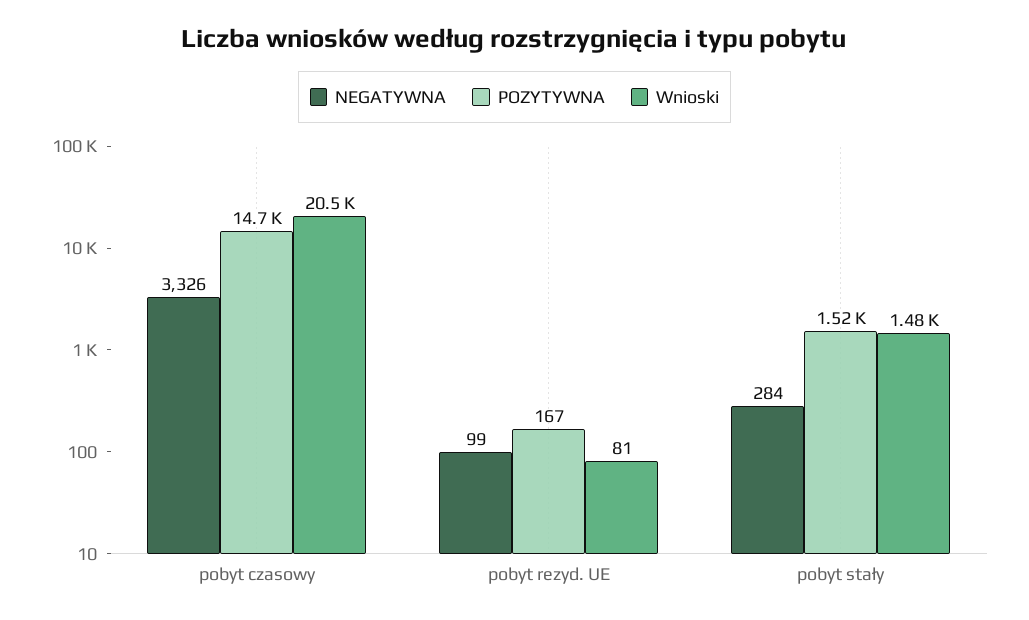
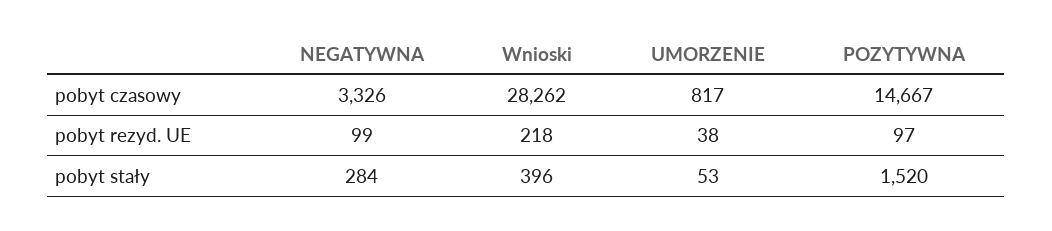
  {
    "NEGATYWNA": {
      "pobyt czasowy": 3326,
      "pobyt rezyd. UE": 99,
      "pobyt stały": 284
    },
    "POZYTYWNA": {
      "pobyt czasowy": 14667,
-     "pobyt rezyd. UE": 167,
+     "pobyt rezyd. UE": 97,
      "pobyt stały": 1520
    },
    "Wnioski": {
-     "pobyt czasowy": 20500,
+     "pobyt czasowy": 28262,
-     "pobyt rezyd. UE": 81,
+     "pobyt rezyd. UE": 218,
-     "pobyt stały": 1480
+     "pobyt stały": 396
-   }
+   },
+   "UMORZENIE": {
+     "pobyt czasowy": 817,
+     "pobyt rezyd. UE": 38,
+     "pobyt stały": 53
+   }
  }

